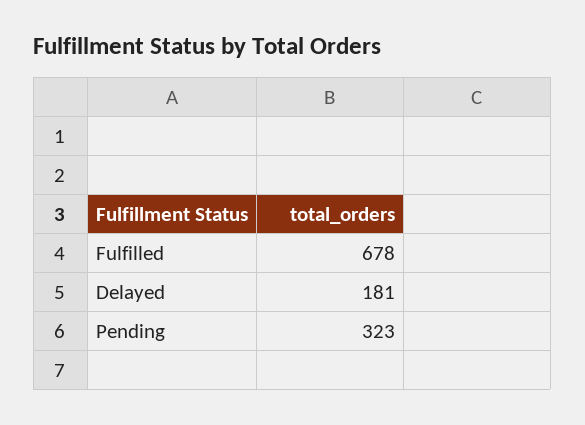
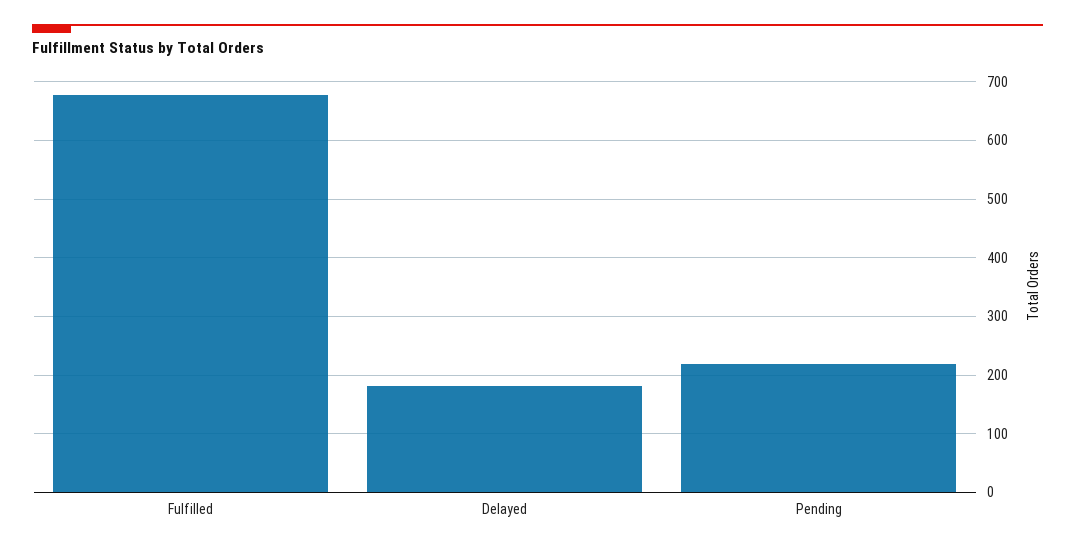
  {
    "Fulfilled": 678,
    "Delayed": 181,
-   "Pending": 323
+   "Pending": 220
  }

